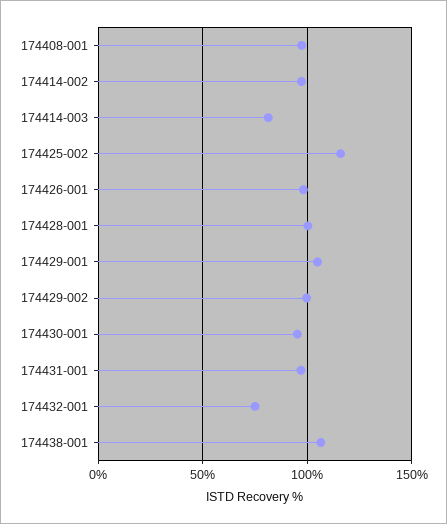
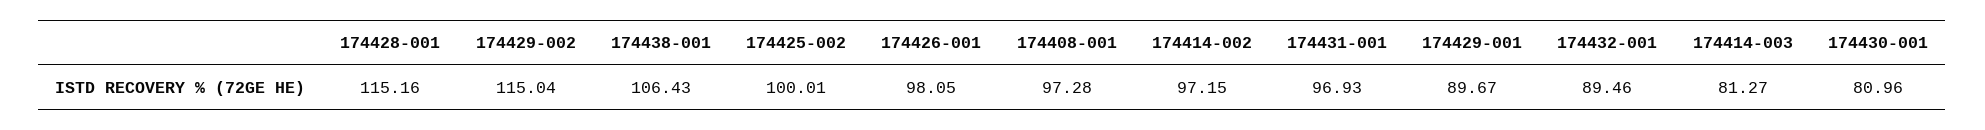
  {
    "174408-001": 97.28,
    "174414-002": 97.15,
    "174414-003": 81.27,
-   "174425-002": 115,
+   "174425-002": 100.01,
    "174426-001": 98.05,
-   "174428-001": 100,
+   "174428-001": 115.16,
-   "174429-001": 105,
+   "174429-001": 89.67,
-   "174429-002": 100,
+   "174429-002": 115.04,
-   "174430-001": 95,
+   "174430-001": 80.96,
    "174431-001": 96.93,
-   "174432-001": 75,
+   "174432-001": 89.46,
    "174438-001": 106.43
  }

